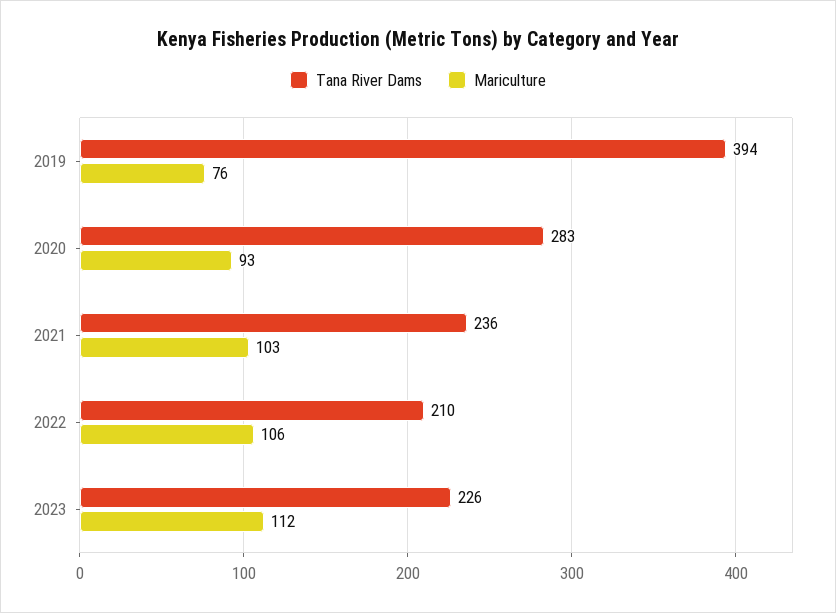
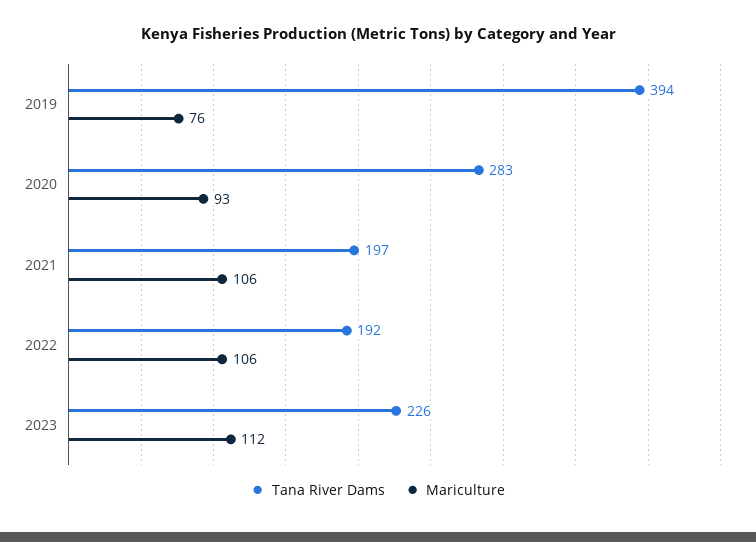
  {
    "Tana River Dams": {
      "2019": 394,
      "2020": 283,
-     "2021": 236,
+     "2021": 197,
-     "2022": 210,
+     "2022": 192,
      "2023": 226
    },
    "Mariculture": {
      "2019": 76,
      "2020": 93,
-     "2021": 103,
+     "2021": 106,
      "2022": 106,
      "2023": 112
    }
  }

